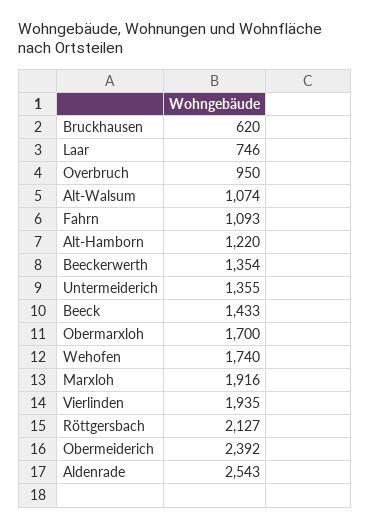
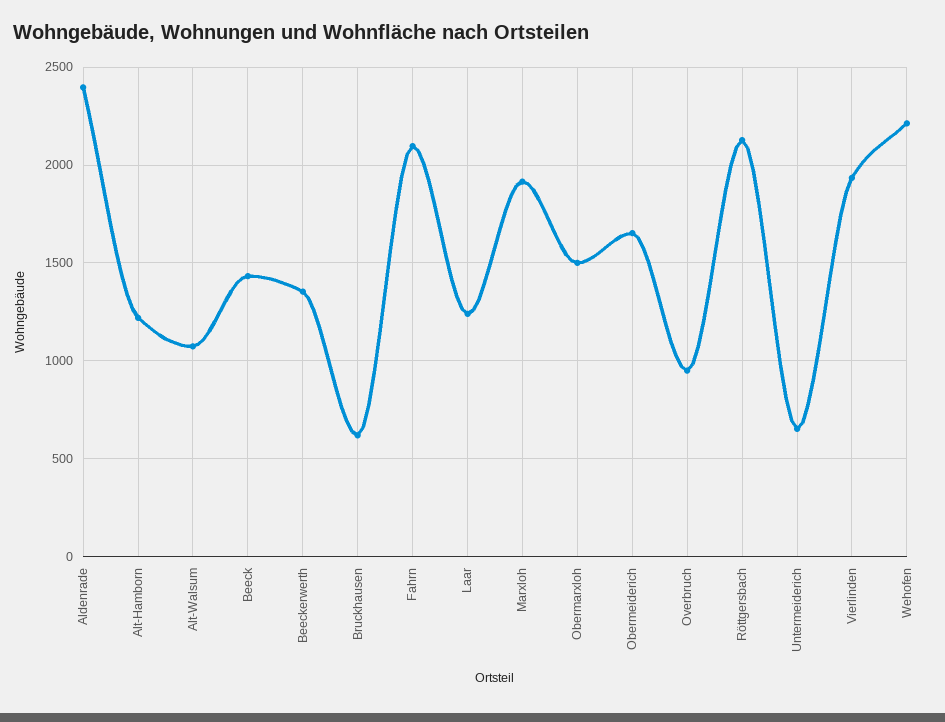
  {
    "Bruckhausen": 620,
-   "Laar": 746,
+   "Laar": 1250,
    "Overbruch": 950,
    "Alt-Walsum": 1074,
-   "Fahrn": 1093,
+   "Fahrn": 2100,
    "Alt-Hamborn": 1220,
    "Beeckerwerth": 1354,
-   "Untermeiderich": 1355,
+   "Untermeiderich": 650,
    "Beeck": 1433,
-   "Obermarxloh": 1700,
+   "Obermarxloh": 1500,
-   "Wehofen": 1740,
+   "Wehofen": 2200,
    "Marxloh": 1916,
    "Vierlinden": 1935,
    "Röttgersbach": 2127,
-   "Obermeiderich": 2392,
+   "Obermeiderich": 1650,
-   "Aldenrade": 2543
+   "Aldenrade": 2400
  }

